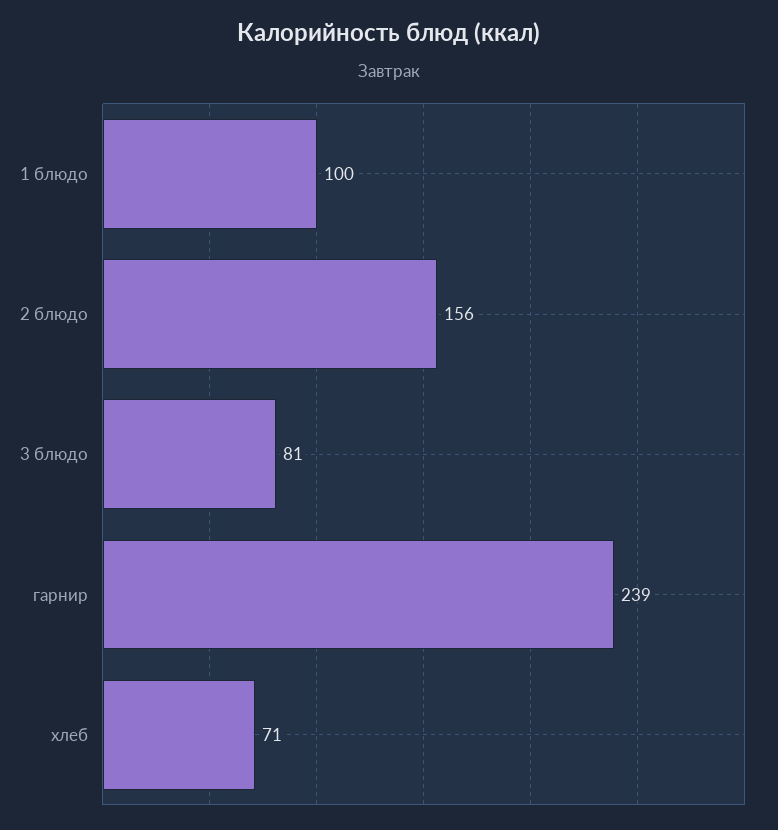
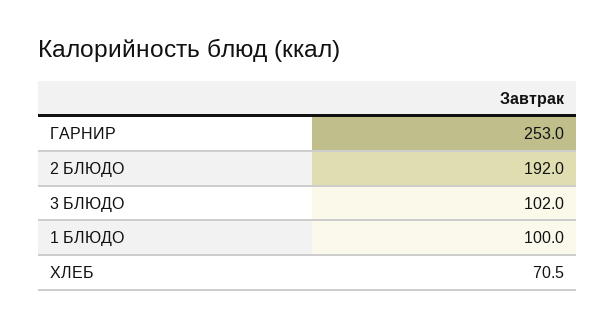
  {
    "1 блюдо": 100,
-   "2 блюдо": 156,
+   "2 блюдо": 192,
-   "3 блюдо": 81,
+   "3 блюдо": 102,
-   "гарнир": 239,
+   "гарнир": 253,
    "хлеб": 70.5
  }

